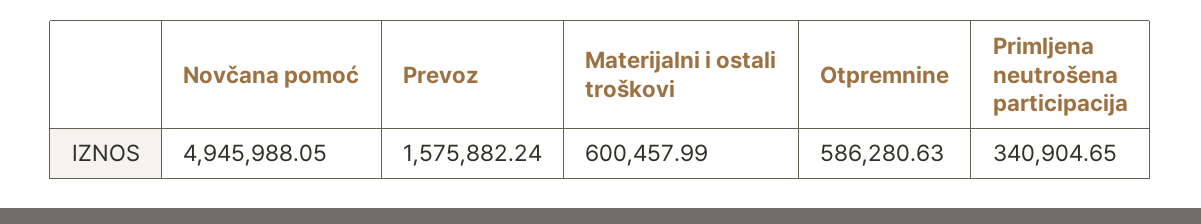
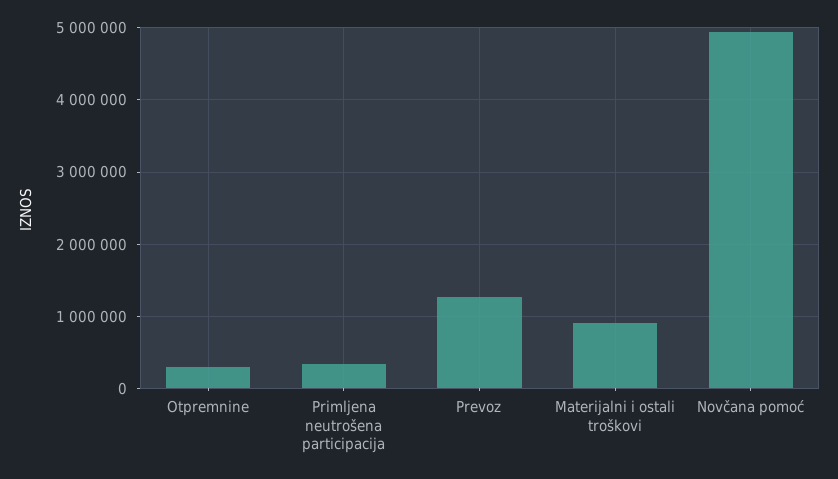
  {
    "Novčana pomoć": 4945988.05,
-   "Prevoz": 1575882.24,
+   "Prevoz": 1300000,
-   "Materijalni i ostali troškovi": 600457.99,
+   "Materijalni i ostali troškovi": 900000,
-   "Otpremnine": 586280.63,
+   "Otpremnine": 300000,
    "Primljena neutrošena participacija": 340904.65
  }

